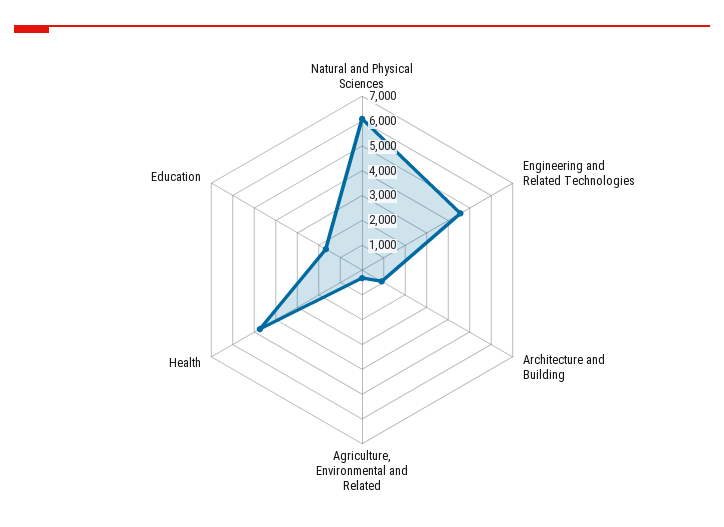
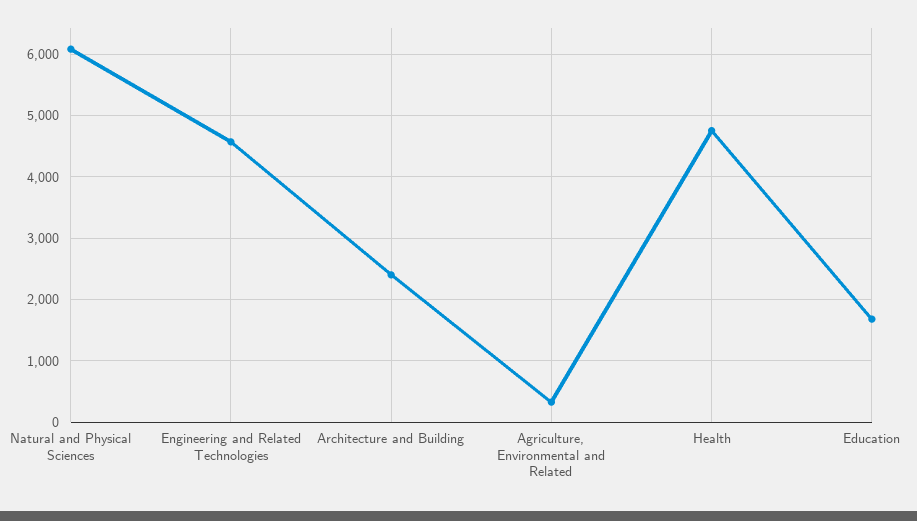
  {
    "Natural and Physical Sciences": 6100,
    "Engineering and Related Technologies": 4600,
-   "Architecture and Building": 1000,
+   "Architecture and Building": 2400,
    "Agriculture, Environmental and Related": 300,
    "Health": 4800,
    "Education": 1700
  }

